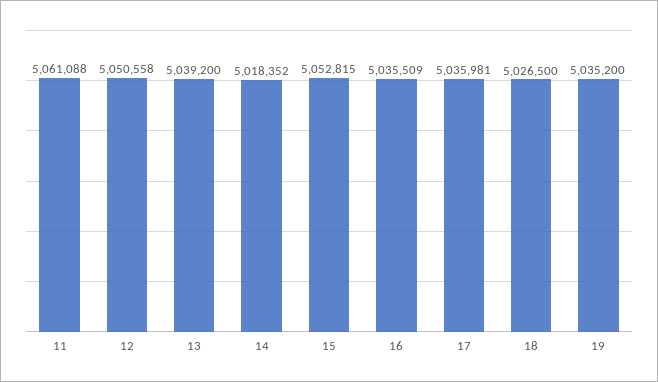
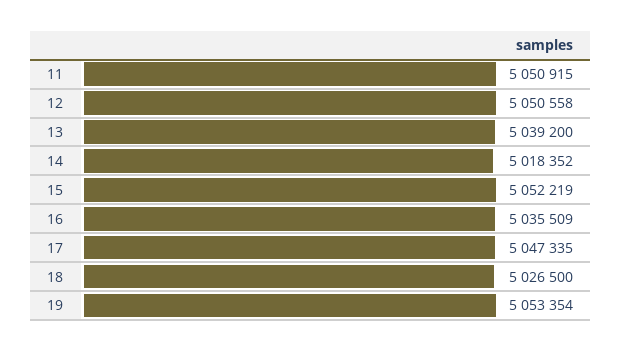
  {
-   "11": 5061088,
+   "11": 5050915,
    "12": 5050558,
    "13": 5039200,
    "14": 5018352,
-   "15": 5052815,
+   "15": 5052219,
    "16": 5035509,
-   "17": 5035981,
+   "17": 5047335,
    "18": 5026500,
-   "19": 5035200
+   "19": 5053354
  }

